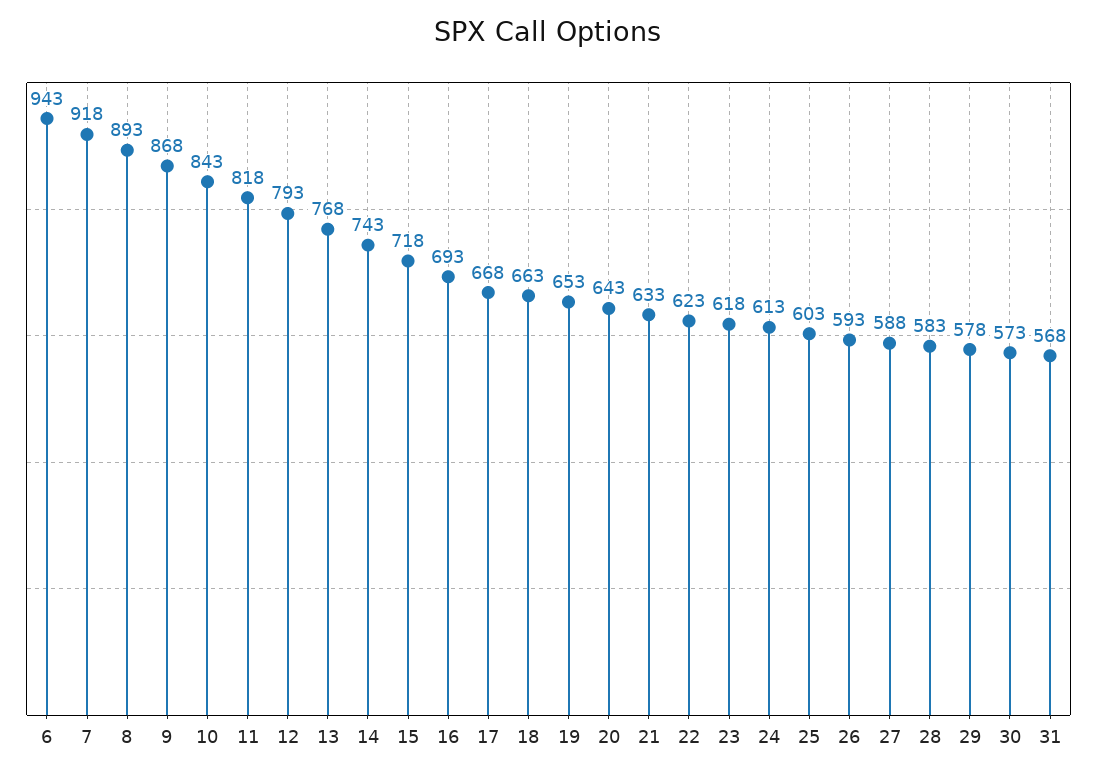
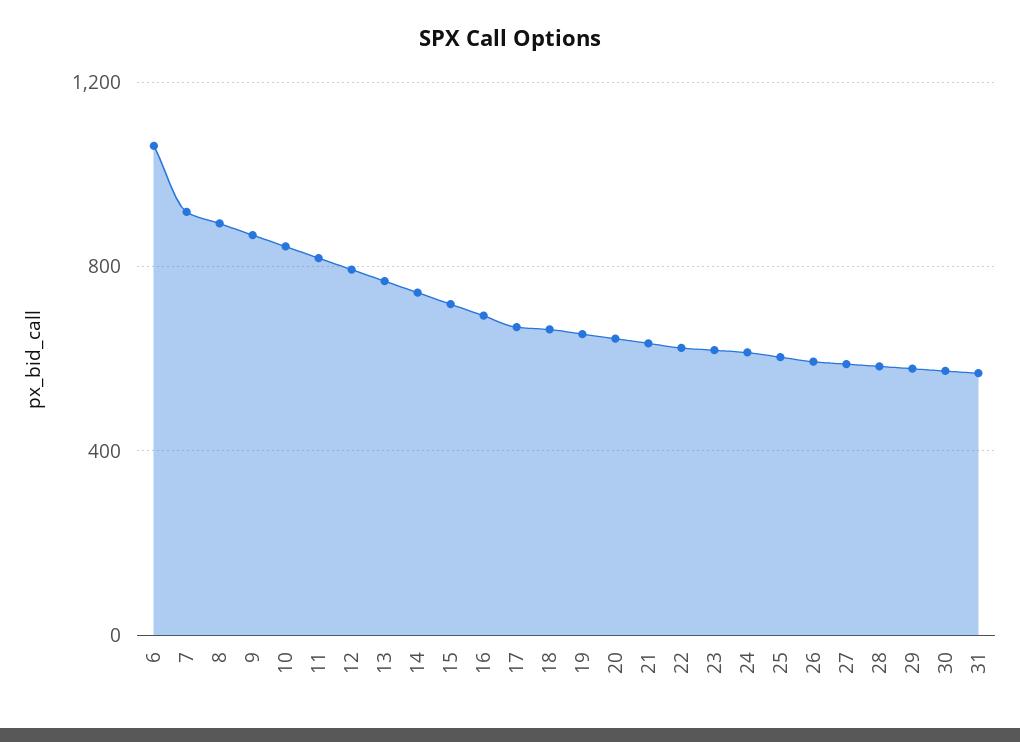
  {
-   "6": 943,
+   "6": 1050,
    "7": 918,
    "8": 893,
    "9": 868,
    "10": 843,
    "11": 818,
    "12": 793,
    "13": 768,
    "14": 743,
    "15": 718,
    "16": 693,
    "17": 668,
    "18": 663,
    "19": 653,
    "20": 643,
    "21": 633,
    "22": 623,
    "23": 618,
    "24": 613,
    "25": 603,
    "26": 593,
    "27": 588,
    "28": 583,
    "29": 578,
    "30": 573,
    "31": 568
  }

